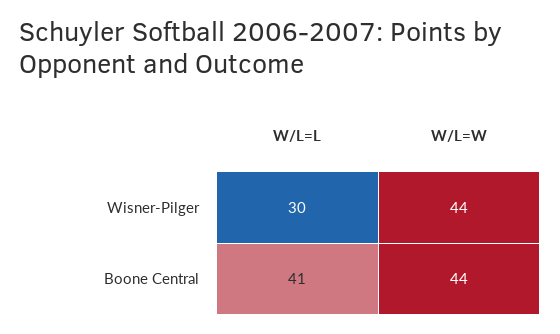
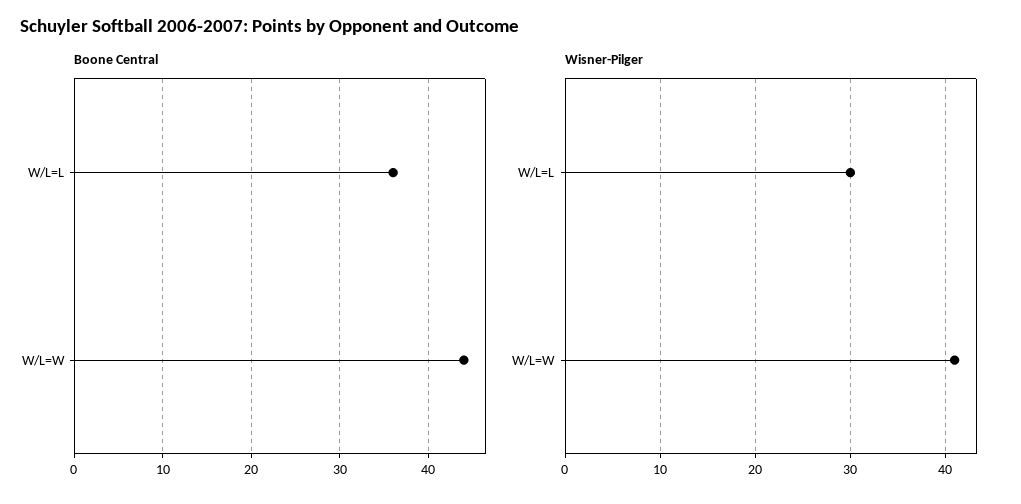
  {
    "Wisner-Pilger": {
      "W/L=L": 30,
-     "W/L=W": 44
+     "W/L=W": 41
    },
    "Boone Central": {
-     "W/L=L": 41,
+     "W/L=L": 36,
      "W/L=W": 44
    }
  }

